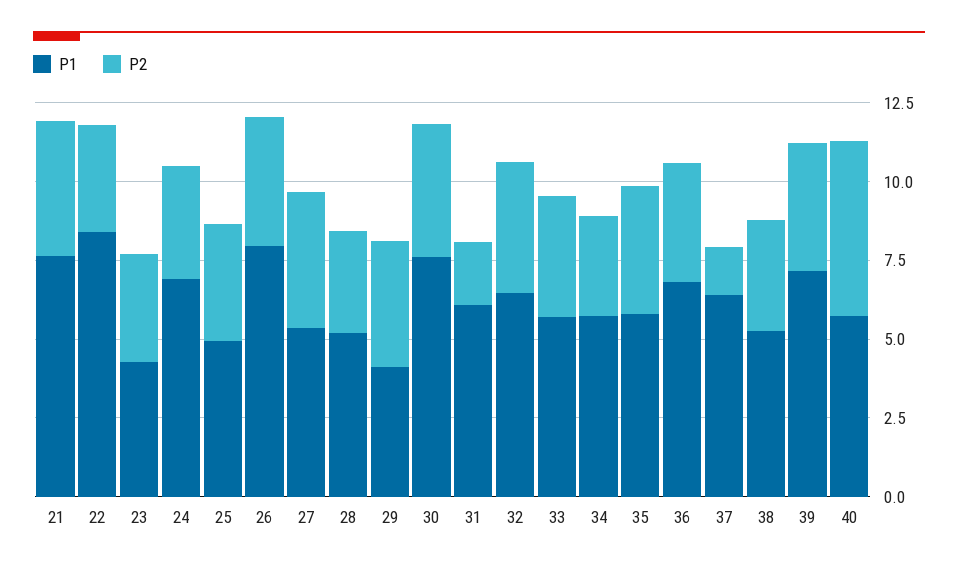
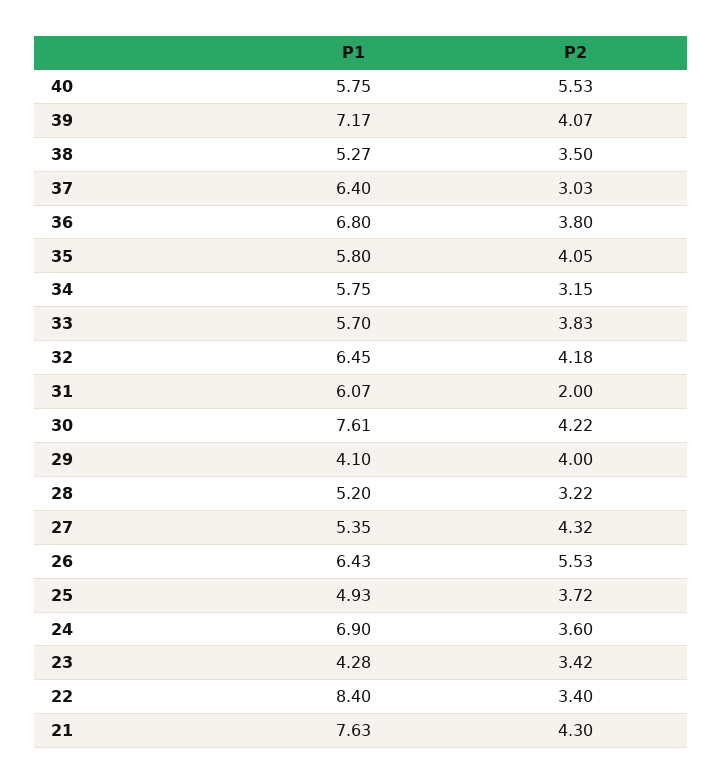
  {
    "P1": {
      "21": 7.63,
      "22": 8.4,
      "23": 4.28,
      "24": 6.9,
      "25": 4.93,
-     "26": 8,
+     "26": 6.43,
      "27": 5.35,
      "28": 5.2,
      "29": 4.1,
      "30": 7.61,
      "31": 6.07,
      "32": 6.45,
      "33": 5.7,
      "34": 5.75,
      "35": 5.8,
      "36": 6.8,
      "37": 6.4,
      "38": 5.27,
      "39": 7.17,
      "40": 5.75
    },
    "P2": {
      "21": 4.3,
      "22": 3.4,
      "23": 3.42,
      "24": 3.6,
      "25": 3.72,
-     "26": 4,
+     "26": 5.53,
      "27": 4.32,
      "28": 3.22,
      "29": 4,
      "30": 4.22,
      "31": 2,
      "32": 4.18,
      "33": 3.83,
      "34": 3.15,
      "35": 4.05,
      "36": 3.8,
-     "37": 1.5,
+     "37": 3.03,
      "38": 3.5,
      "39": 4.07,
      "40": 5.53
    }
  }

